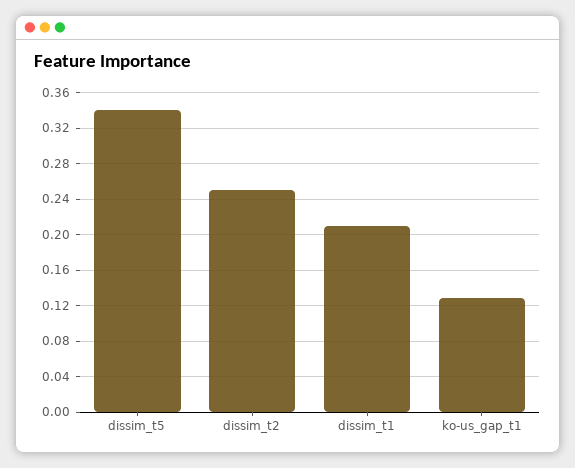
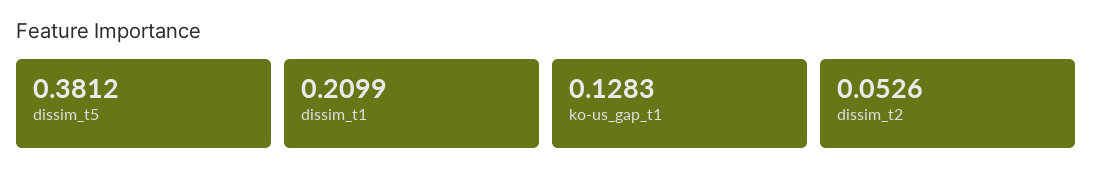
  {
-   "dissim_t5": 0.34,
+   "dissim_t5": 0.3812,
-   "dissim_t2": 0.25,
+   "dissim_t2": 0.0526,
    "dissim_t1": 0.2099,
    "ko-us_gap_t1": 0.1283
  }

